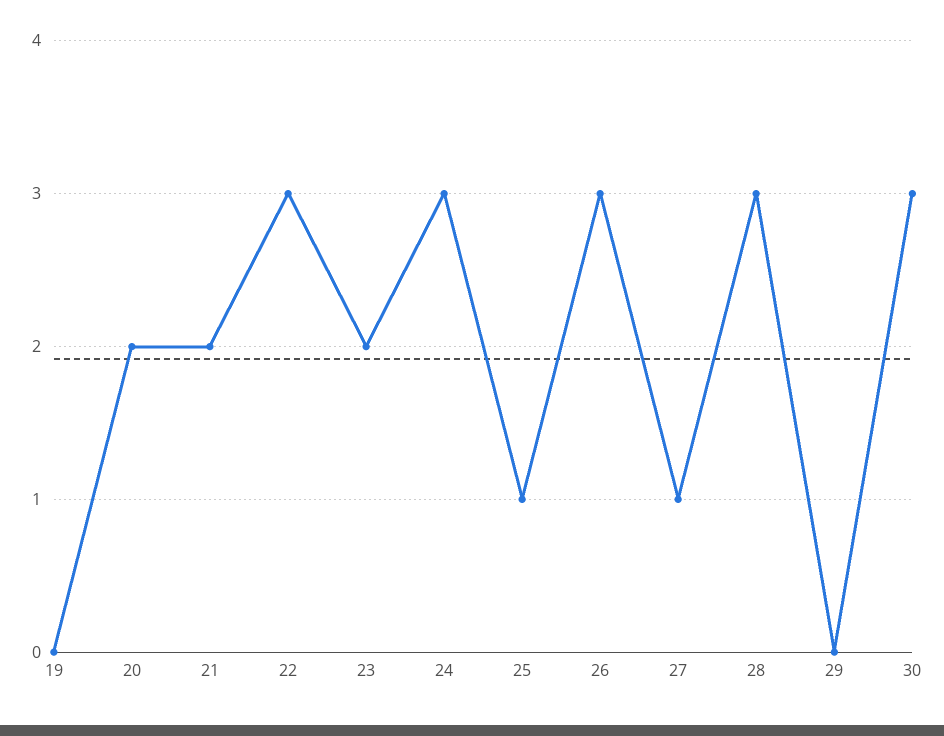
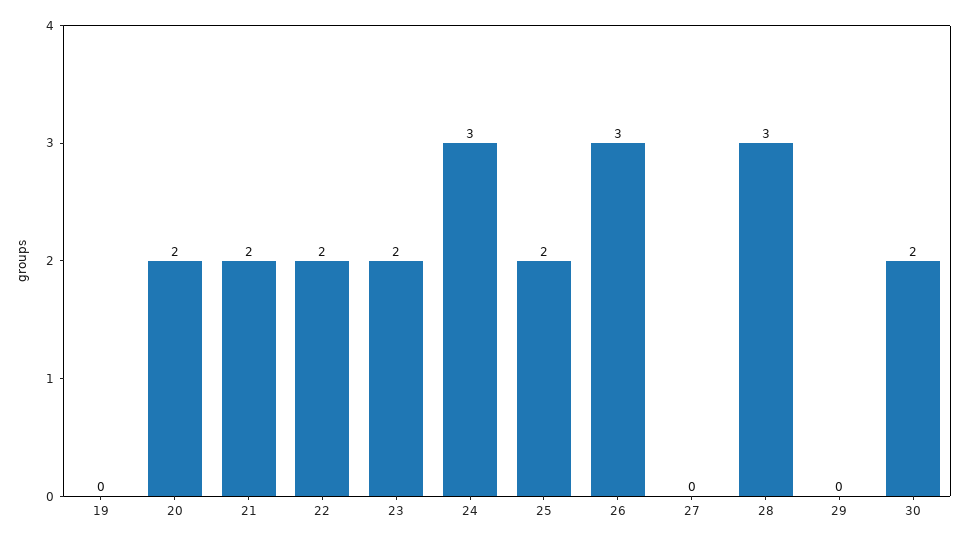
  {
    "19": 0,
    "20": 2,
    "21": 2,
-   "22": 3,
+   "22": 2,
    "23": 2,
    "24": 3,
-   "25": 1,
+   "25": 2,
    "26": 3,
-   "27": 1,
+   "27": 0,
    "28": 3,
    "29": 0,
-   "30": 3
+   "30": 2
  }

